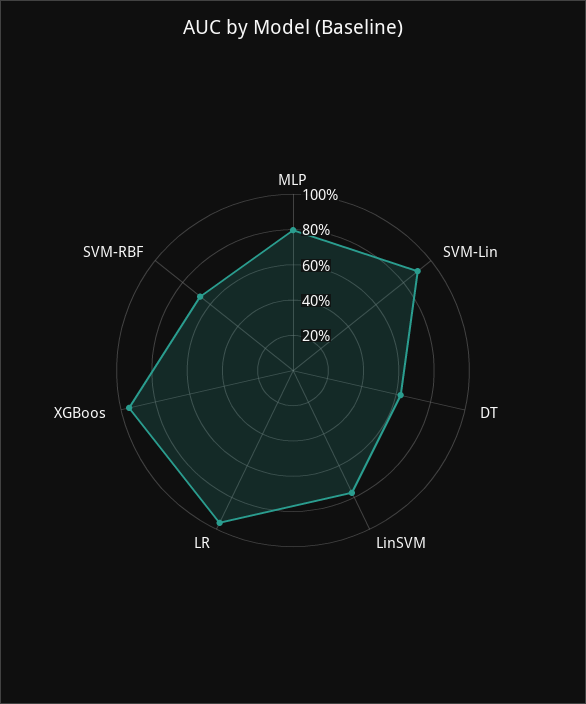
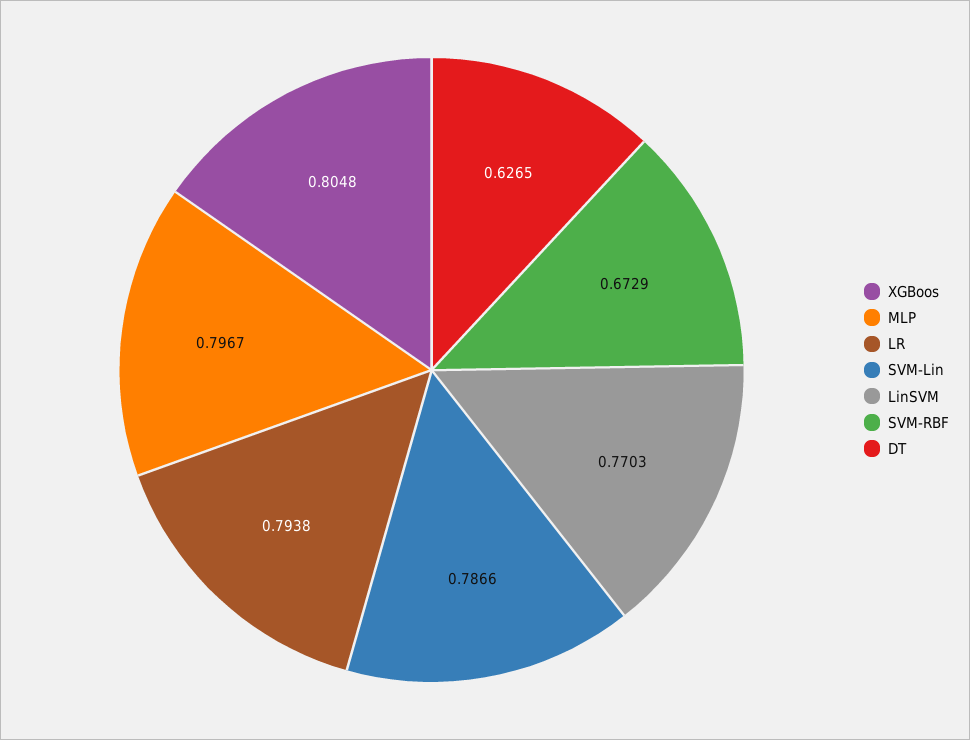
  {
    "MLP": 0.7967,
-   "SVM-Lin": 0.9,
+   "SVM-Lin": 0.7866,
    "DT": 0.6265,
    "LinSVM": 0.7703,
-   "LR": 0.95,
+   "LR": 0.7938,
-   "XGBoos": 0.95,
+   "XGBoos": 0.8048,
    "SVM-RBF": 0.6729
  }

